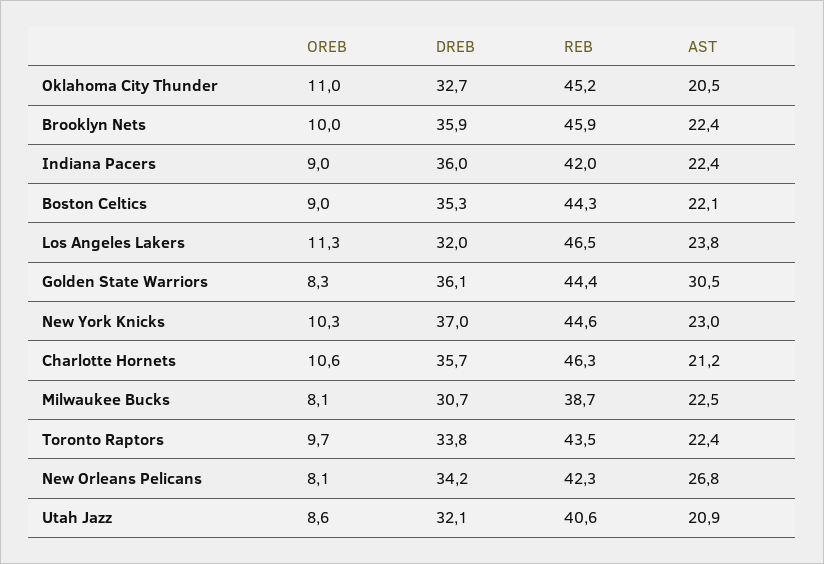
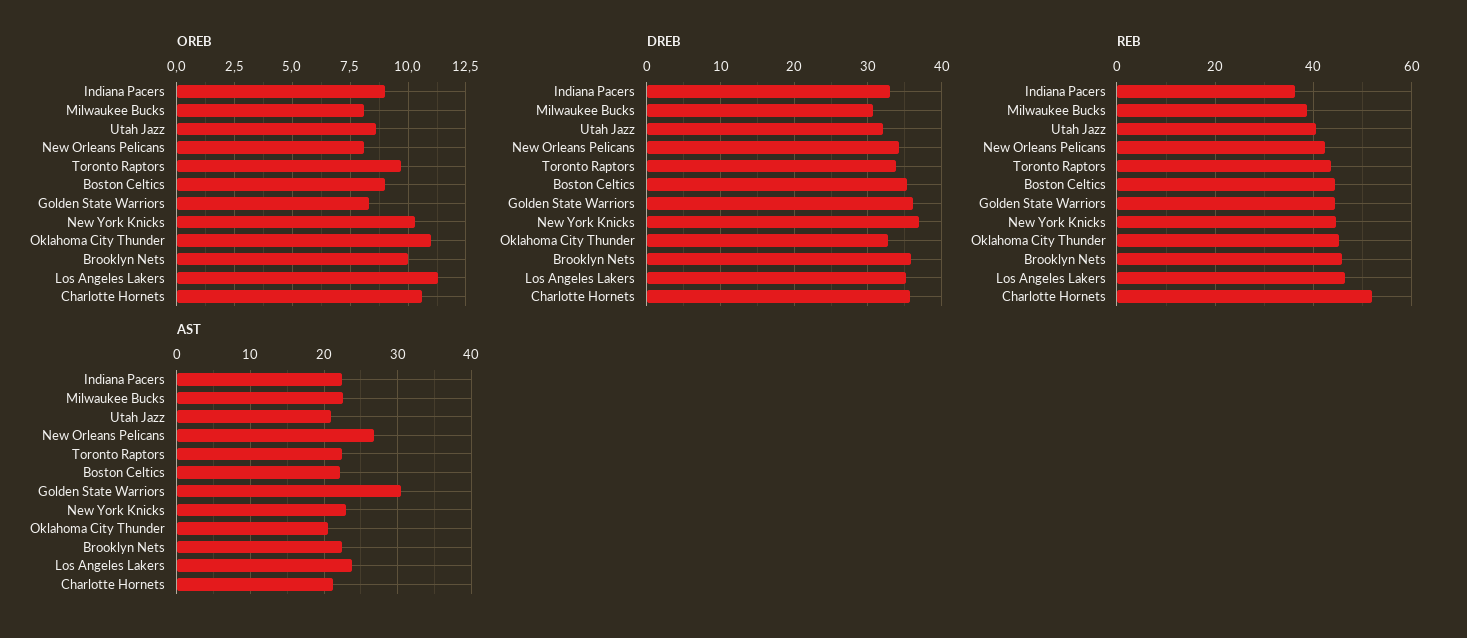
  {
    "OREB": {
      "Oklahoma City Thunder": 11,
      "Brooklyn Nets": 10,
      "Indiana Pacers": 9,
      "Boston Celtics": 9,
      "Los Angeles Lakers": 11.3,
      "Golden State Warriors": 8.3,
      "New York Knicks": 10.3,
      "Charlotte Hornets": 10.6,
      "Milwaukee Bucks": 8.1,
      "Toronto Raptors": 9.7,
      "New Orleans Pelicans": 8.1,
      "Utah Jazz": 8.6
    },
    "DREB": {
      "Oklahoma City Thunder": 32.7,
      "Brooklyn Nets": 35.9,
-     "Indiana Pacers": 36,
+     "Indiana Pacers": 33,
      "Boston Celtics": 35.3,
-     "Los Angeles Lakers": 32,
+     "Los Angeles Lakers": 35,
      "Golden State Warriors": 36.1,
      "New York Knicks": 37,
      "Charlotte Hornets": 35.7,
      "Milwaukee Bucks": 30.7,
      "Toronto Raptors": 33.8,
      "New Orleans Pelicans": 34.2,
      "Utah Jazz": 32.1
    },
    "REB": {
      "Oklahoma City Thunder": 45.2,
      "Brooklyn Nets": 45.9,
-     "Indiana Pacers": 42,
+     "Indiana Pacers": 36,
      "Boston Celtics": 44.3,
      "Los Angeles Lakers": 46.5,
      "Golden State Warriors": 44.4,
      "New York Knicks": 44.6,
-     "Charlotte Hornets": 46.3,
+     "Charlotte Hornets": 52,
      "Milwaukee Bucks": 38.7,
      "Toronto Raptors": 43.5,
      "New Orleans Pelicans": 42.3,
      "Utah Jazz": 40.6
    },
    "AST": {
      "Oklahoma City Thunder": 20.5,
      "Brooklyn Nets": 22.4,
      "Indiana Pacers": 22.4,
      "Boston Celtics": 22.1,
      "Los Angeles Lakers": 23.8,
      "Golden State Warriors": 30.5,
      "New York Knicks": 23,
      "Charlotte Hornets": 21.2,
      "Milwaukee Bucks": 22.5,
      "Toronto Raptors": 22.4,
      "New Orleans Pelicans": 26.8,
      "Utah Jazz": 20.9
    }
  }

